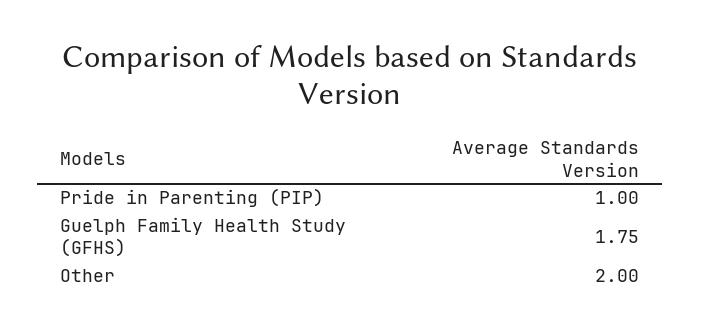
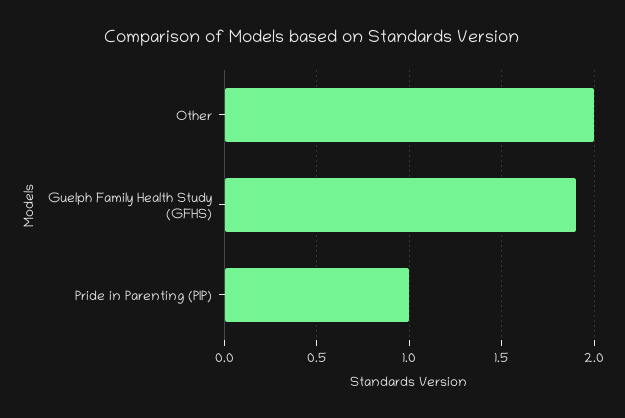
  {
    "Pride in Parenting (PIP)": 1,
-   "Guelph Family Health Study (GFHS)": 1.75,
+   "Guelph Family Health Study (GFHS)": 1.9,
    "Other": 2
  }

